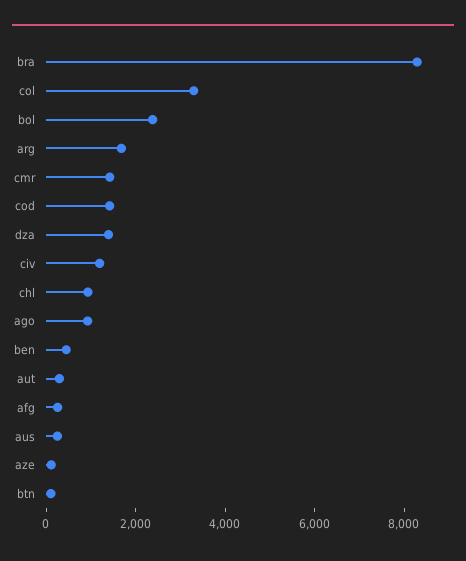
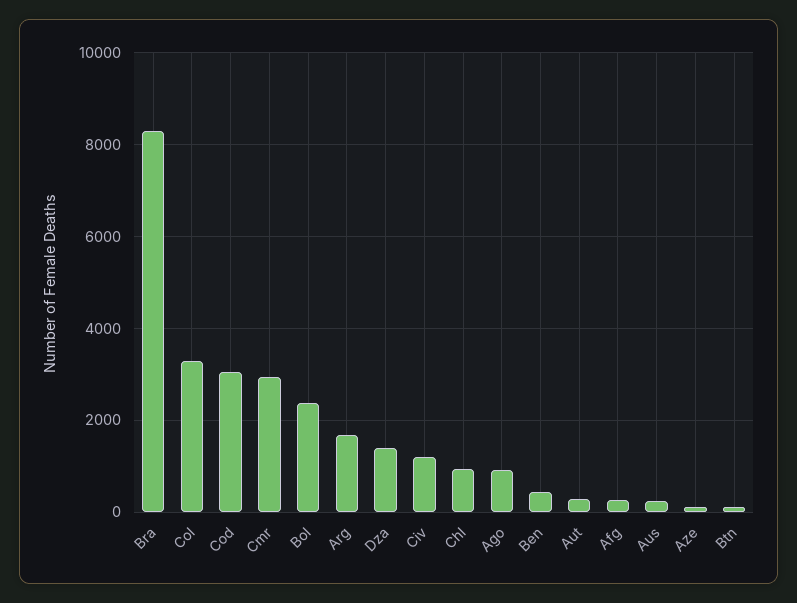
  {
    "bra": 8200,
    "col": 3200,
    "bol": 2400,
    "arg": 1600,
-   "cmr": 1500,
+   "cmr": 3000,
-   "cod": 1500,
+   "cod": 3000,
    "dza": 1400,
    "civ": 1200,
    "chl": 1000,
    "ago": 1000,
    "ben": 400,
    "aut": 200,
    "afg": 200,
    "aus": 200,
    "aze": 200,
    "btn": 200
  }

